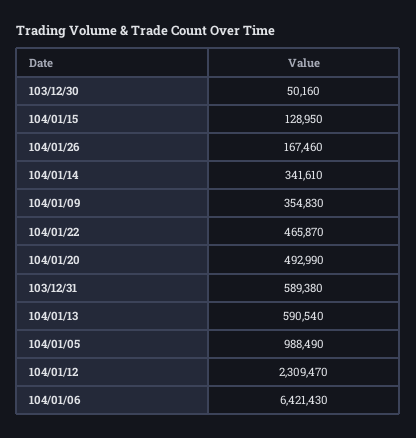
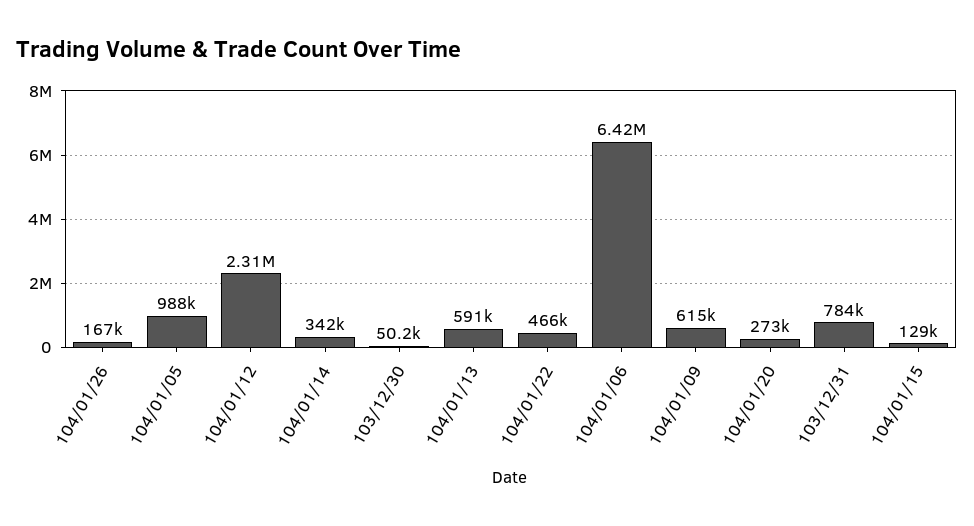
  {
    "103/12/30": 50160,
    "104/01/15": 128950,
    "104/01/26": 167460,
    "104/01/14": 341610,
-   "104/01/09": 354830,
+   "104/01/09": 615000,
    "104/01/22": 465870,
-   "104/01/20": 492990,
+   "104/01/20": 273000,
-   "103/12/31": 589380,
+   "103/12/31": 784000,
    "104/01/13": 590540,
    "104/01/05": 988490,
    "104/01/12": 2309470,
    "104/01/06": 6421430
  }

